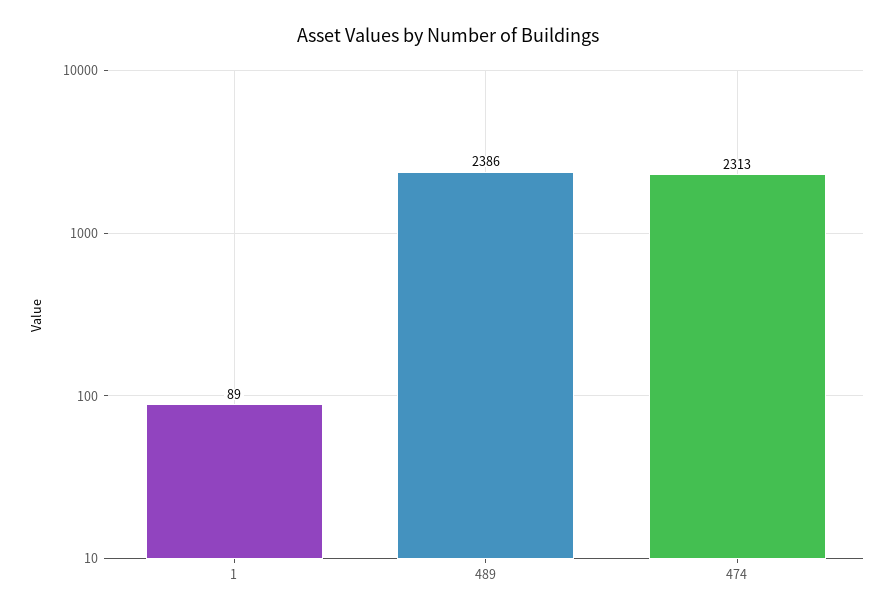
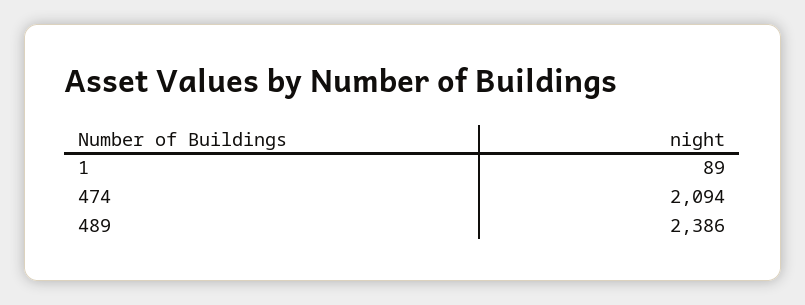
  {
    "1": 89,
    "489": 2386,
-   "474": 2313
+   "474": 2094
  }

